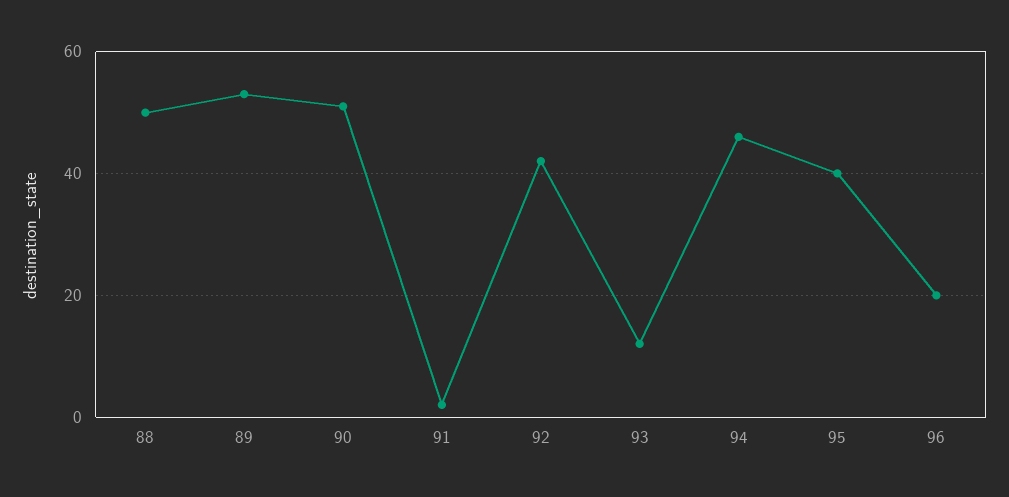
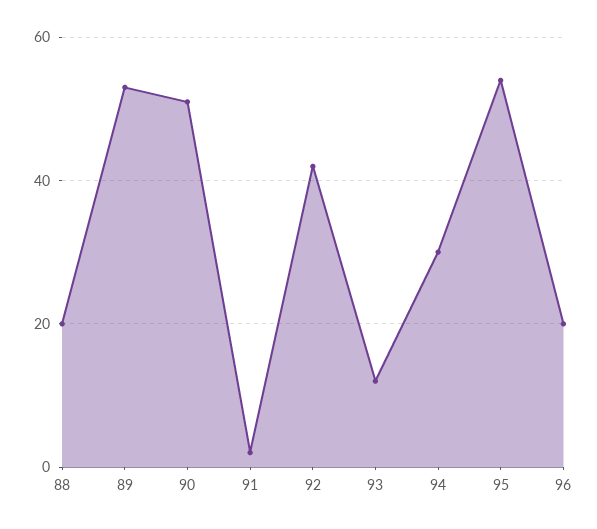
  {
-   "88": 50,
+   "88": 20,
    "89": 55,
    "90": 50,
    "91": 0,
    "92": 40,
    "93": 10,
-   "94": 45,
+   "94": 30,
-   "95": 40,
+   "95": 55,
    "96": 20
  }

